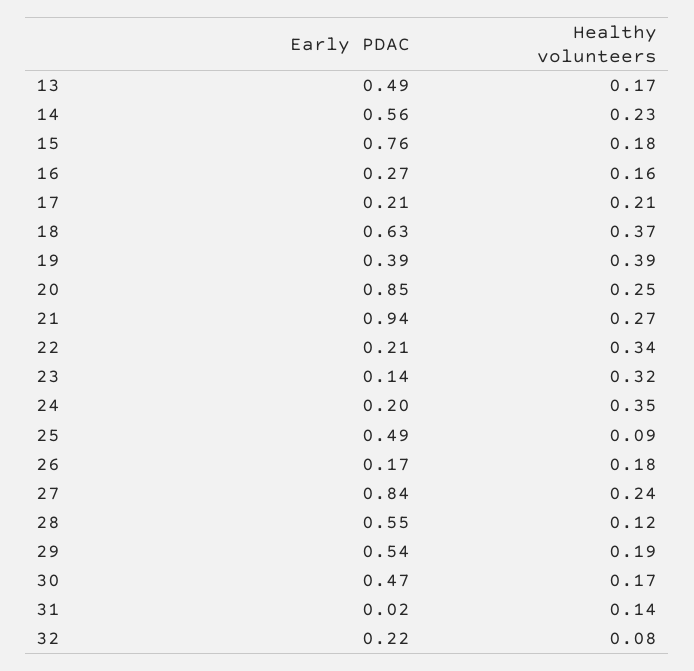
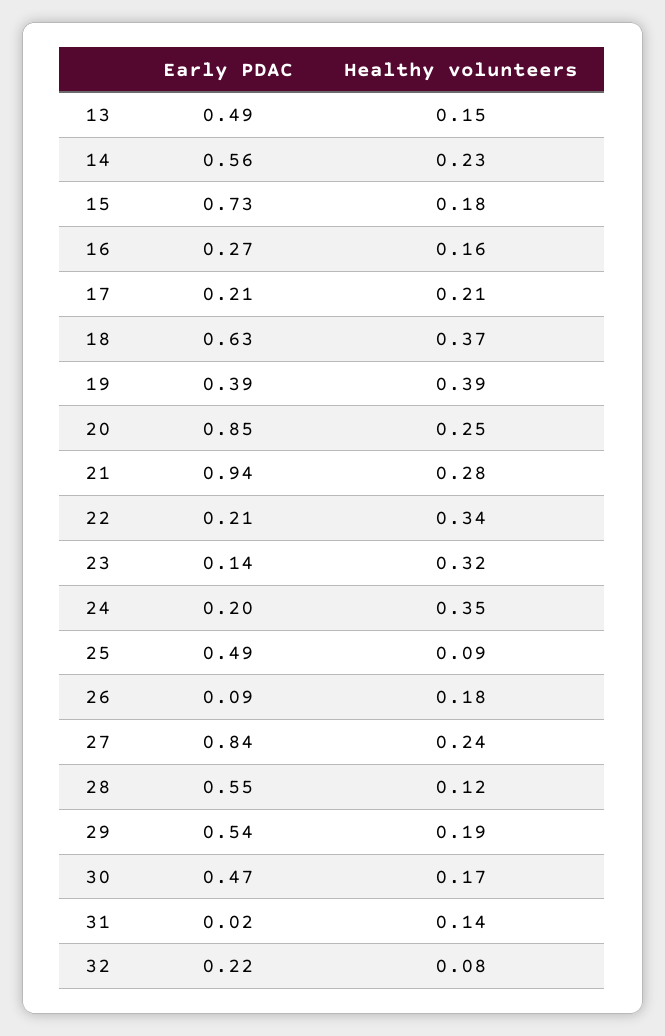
  {
    "Early PDAC": {
      "13": 0.49,
      "14": 0.56,
-     "15": 0.76,
+     "15": 0.73,
      "16": 0.27,
      "17": 0.21,
      "18": 0.63,
      "19": 0.39,
      "20": 0.85,
      "21": 0.94,
      "22": 0.21,
      "23": 0.14,
      "24": 0.2,
      "25": 0.49,
-     "26": 0.17,
+     "26": 0.09,
      "27": 0.84,
      "28": 0.55,
      "29": 0.54,
      "30": 0.47,
      "31": 0.02,
      "32": 0.22
    },
    "Healthy volunteers": {
-     "13": 0.17,
+     "13": 0.15,
      "14": 0.23,
      "15": 0.18,
      "16": 0.16,
      "17": 0.21,
      "18": 0.37,
      "19": 0.39,
      "20": 0.25,
-     "21": 0.27,
+     "21": 0.28,
      "22": 0.34,
      "23": 0.32,
      "24": 0.35,
      "25": 0.09,
      "26": 0.18,
      "27": 0.24,
      "28": 0.12,
      "29": 0.19,
      "30": 0.17,
      "31": 0.14,
      "32": 0.08
    }
  }

